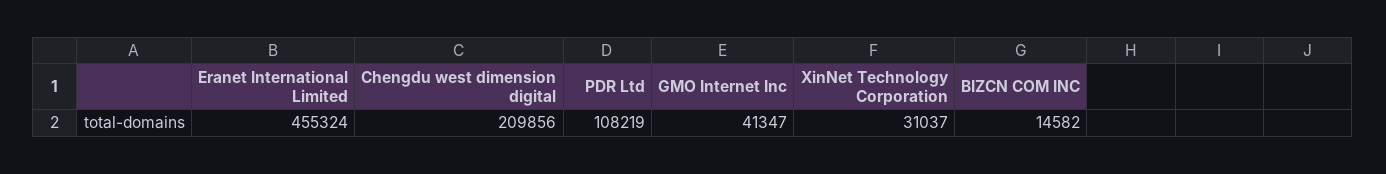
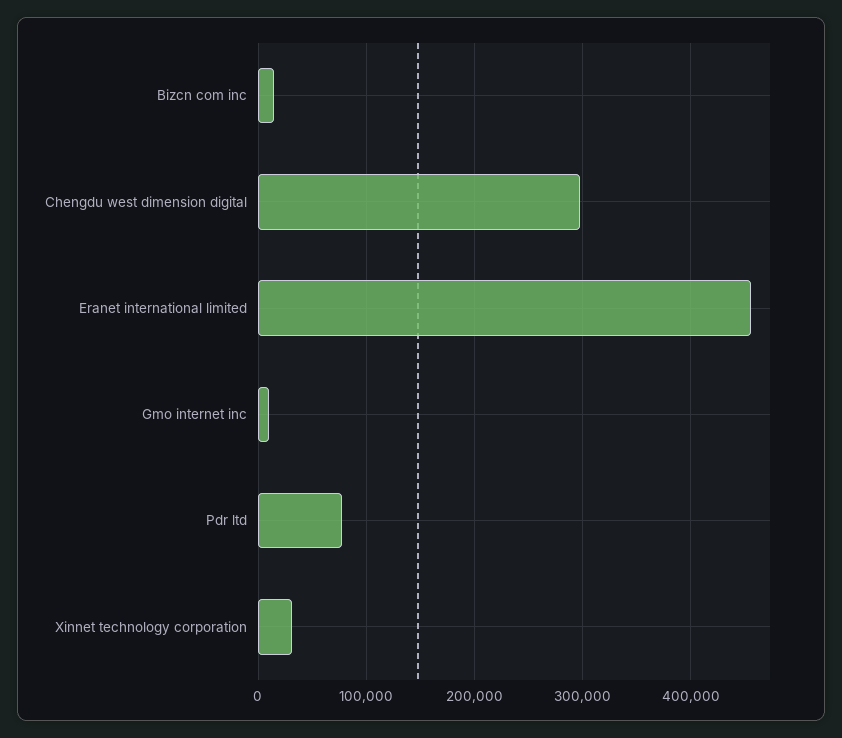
  {
    "Eranet International Limited": 455324,
-   "Chengdu west dimension digital": 209856,
+   "Chengdu west dimension digital": 300000,
-   "PDR Ltd": 108219,
+   "PDR Ltd": 80000,
-   "GMO Internet Inc": 41347,
+   "GMO Internet Inc": 10000,
    "XinNet Technology Corporation": 31037,
    "BIZCN COM INC": 14582
  }

